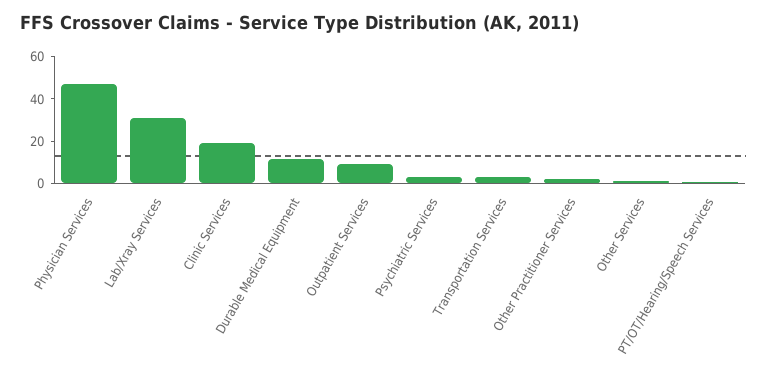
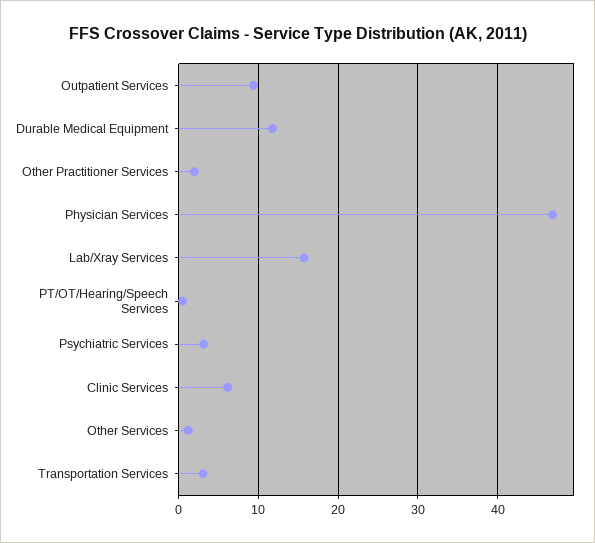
  {
    "Physician Services": 47,
-   "Lab/Xray Services": 30,
+   "Lab/Xray Services": 16,
-   "Clinic Services": 20,
+   "Clinic Services": 6,
    "Durable Medical Equipment": 12,
    "Outpatient Services": 9,
    "Psychiatric Services": 3,
    "Transportation Services": 3,
    "Other Practitioner Services": 2,
    "Other Services": 1,
    "PT/OT/Hearing/Speech Services": 1
  }

